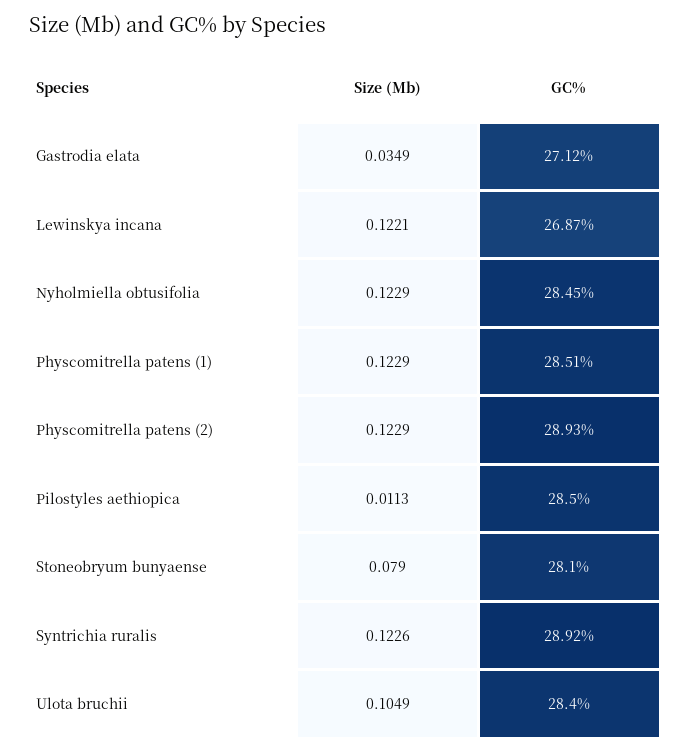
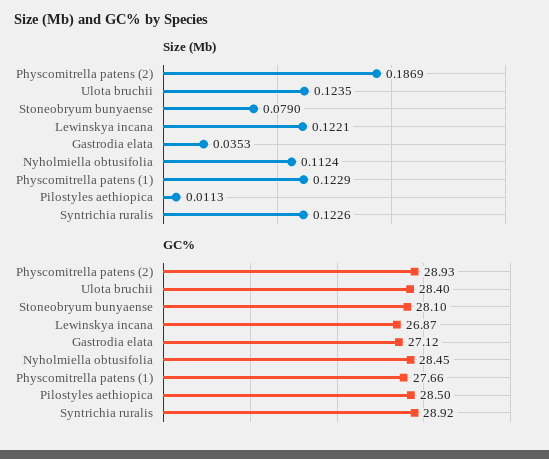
  {
    "Size (Mb)": {
-     "Gastrodia elata": 0.0349,
+     "Gastrodia elata": 0.0353,
      "Lewinskya incana": 0.1221,
-     "Nyholmiella obtusifolia": 0.1229,
+     "Nyholmiella obtusifolia": 0.1124,
      "Physcomitrella patens (1)": 0.1229,
-     "Physcomitrella patens (2)": 0.1229,
+     "Physcomitrella patens (2)": 0.1869,
      "Pilostyles aethiopica": 0.0113,
      "Stoneobryum bunyaense": 0.079,
      "Syntrichia ruralis": 0.1226,
-     "Ulota bruchii": 0.1049
+     "Ulota bruchii": 0.1235
    },
    "GC%": {
      "Gastrodia elata": 27.12,
      "Lewinskya incana": 26.87,
      "Nyholmiella obtusifolia": 28.45,
-     "Physcomitrella patens (1)": 28.51,
+     "Physcomitrella patens (1)": 27.66,
      "Physcomitrella patens (2)": 28.93,
      "Pilostyles aethiopica": 28.5,
      "Stoneobryum bunyaense": 28.1,
      "Syntrichia ruralis": 28.92,
      "Ulota bruchii": 28.4
    }
  }

